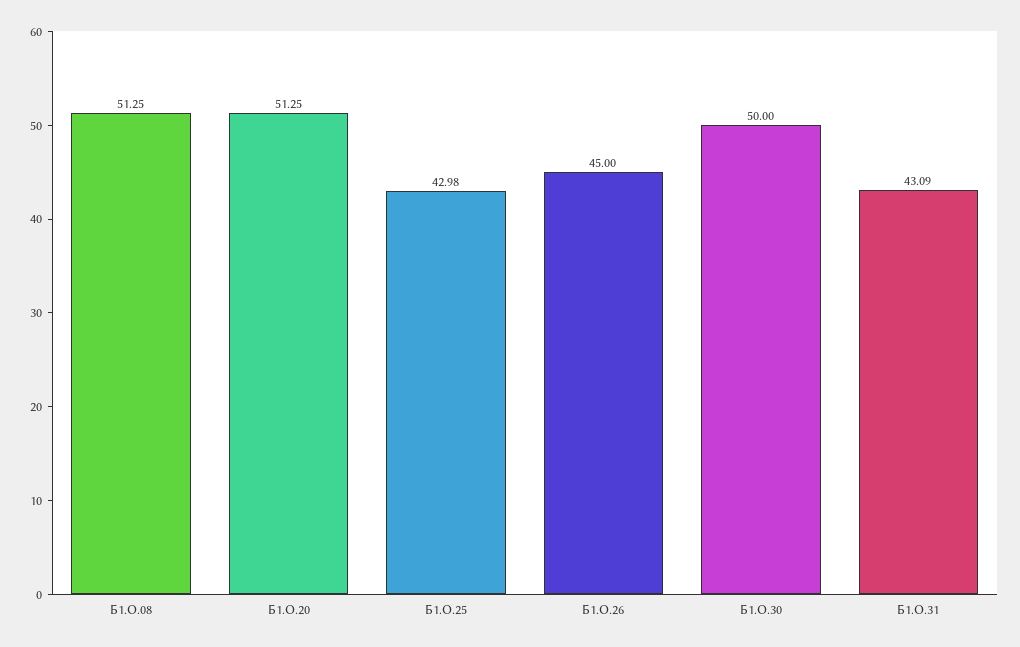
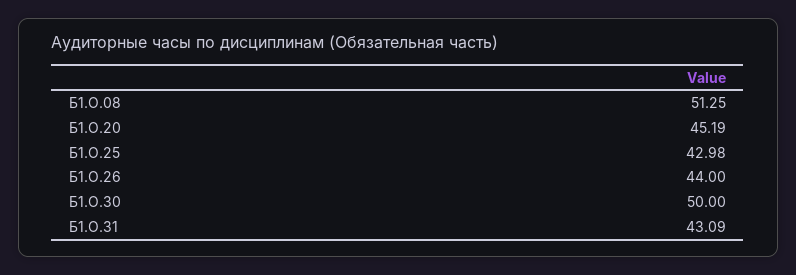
  {
    "Б1.О.08": 51.25,
-   "Б1.О.20": 51.25,
+   "Б1.О.20": 45.19,
    "Б1.О.25": 42.98,
-   "Б1.О.26": 45,
+   "Б1.О.26": 44,
    "Б1.О.30": 50,
    "Б1.О.31": 43.09
  }

